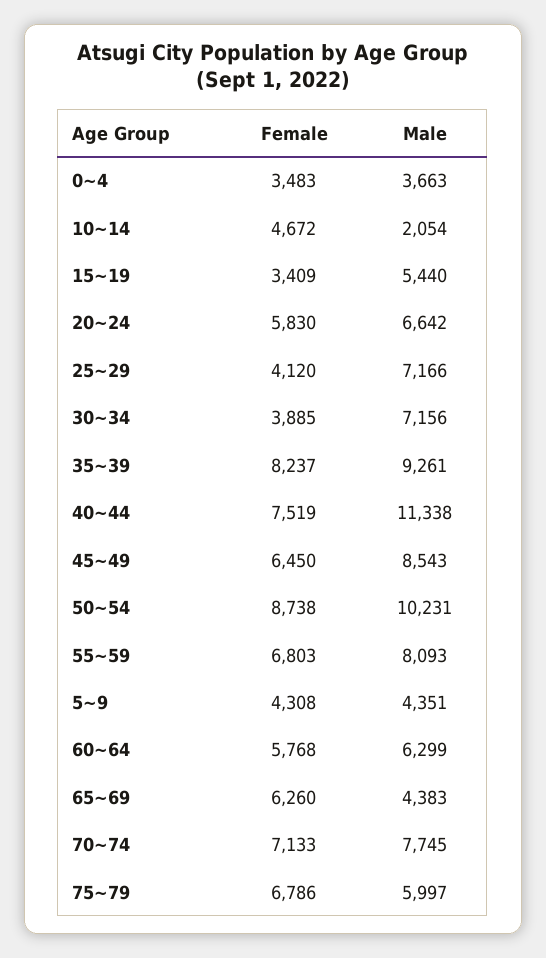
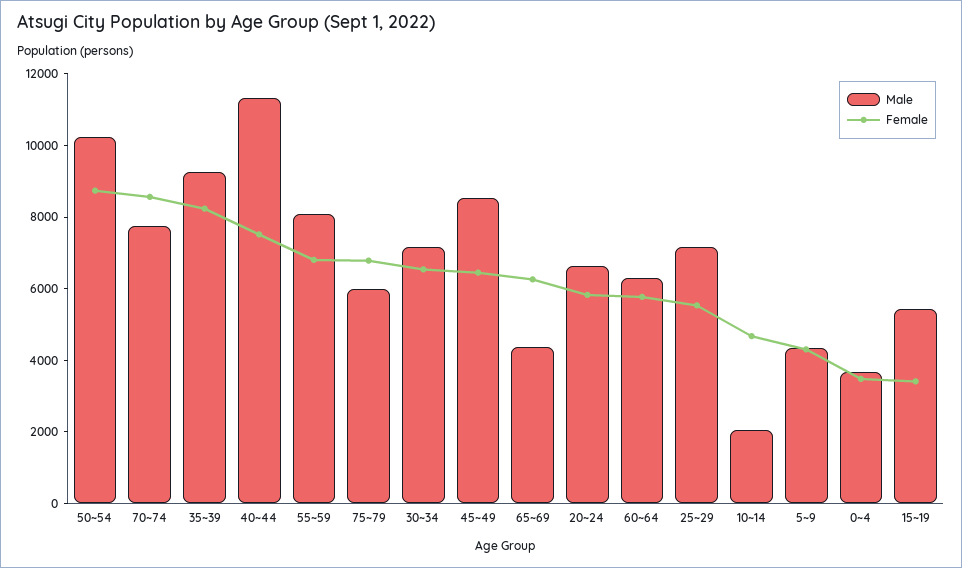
  {
    "Female": {
      "0~4": 3483,
      "10~14": 4672,
      "15~19": 3409,
      "20~24": 5830,
-     "25~29": 4120,
+     "25~29": 5500,
-     "30~34": 3885,
+     "30~34": 6500,
      "35~39": 8237,
      "40~44": 7519,
      "45~49": 6450,
      "50~54": 8738,
      "55~59": 6803,
      "5~9": 4308,
      "60~64": 5768,
      "65~69": 6260,
-     "70~74": 7133,
+     "70~74": 8500,
      "75~79": 6786
    },
    "Male": {
      "0~4": 3663,
      "10~14": 2054,
      "15~19": 5440,
      "20~24": 6642,
      "25~29": 7166,
      "30~34": 7156,
      "35~39": 9261,
      "40~44": 11338,
      "45~49": 8543,
      "50~54": 10231,
      "55~59": 8093,
      "5~9": 4351,
      "60~64": 6299,
      "65~69": 4383,
      "70~74": 7745,
      "75~79": 5997
    }
  }

